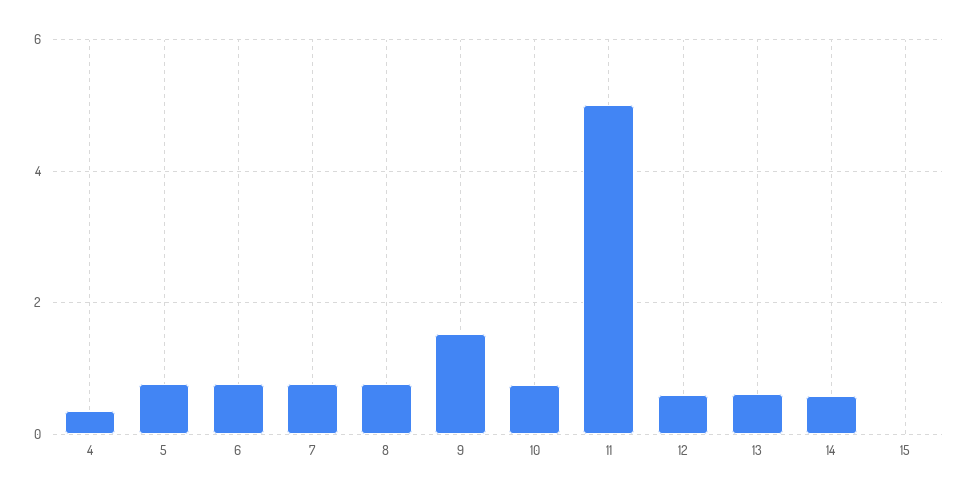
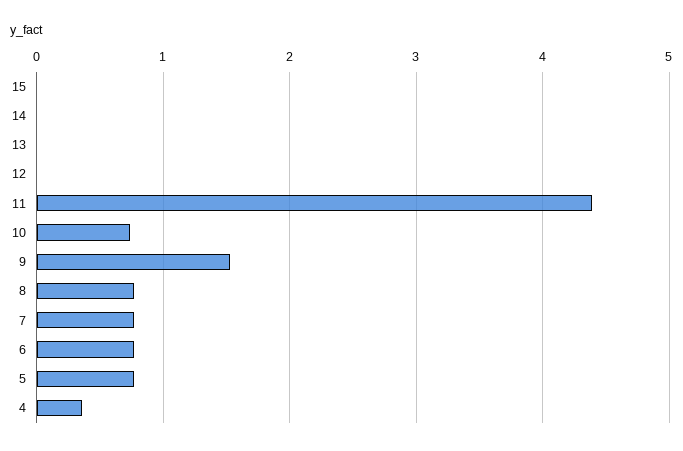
  {
    "4": 0.4,
    "5": 0.8,
    "6": 0.8,
    "7": 0.8,
    "8": 0.8,
    "9": 1.5,
    "10": 0.7,
-   "11": 5,
+   "11": 4.4,
-   "12": 0.6,
+   "12": 0,
-   "13": 0.6,
+   "13": 0,
-   "14": 0.6,
+   "14": 0,
    "15": 0
  }

